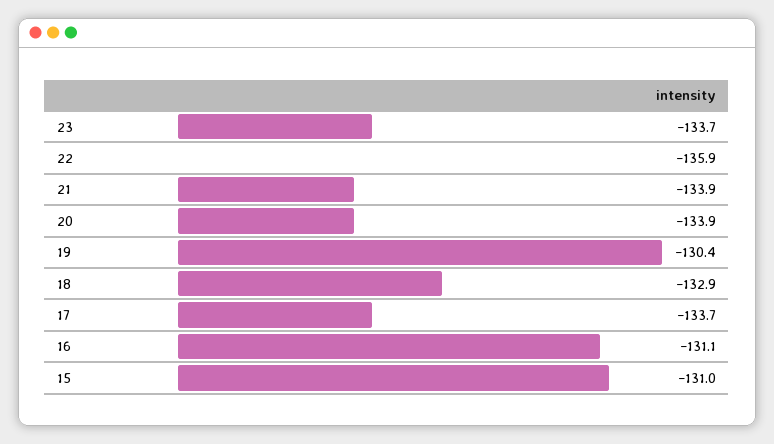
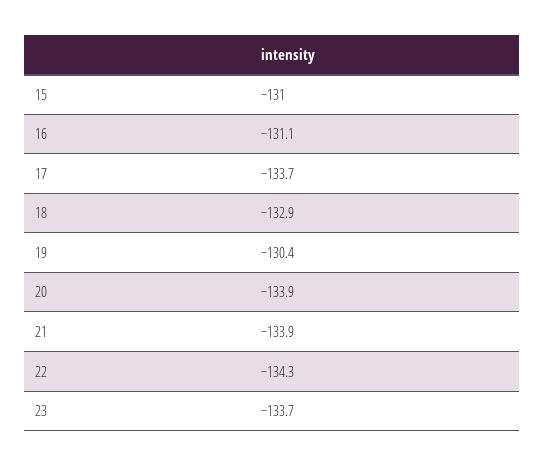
  {
    "23": -133.7,
-   "22": -135.9,
+   "22": -134.3,
    "21": -133.9,
    "20": -133.9,
    "19": -130.4,
    "18": -132.9,
    "17": -133.7,
    "16": -131.1,
    "15": -131
  }

